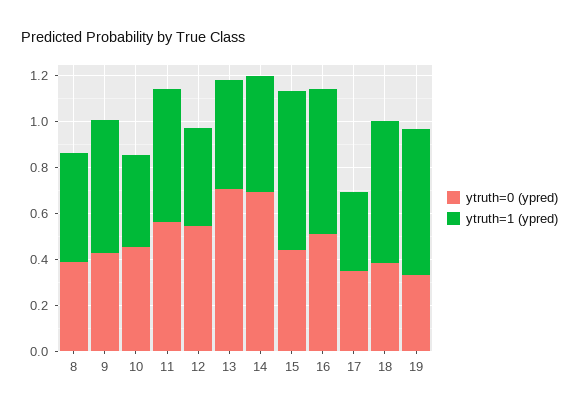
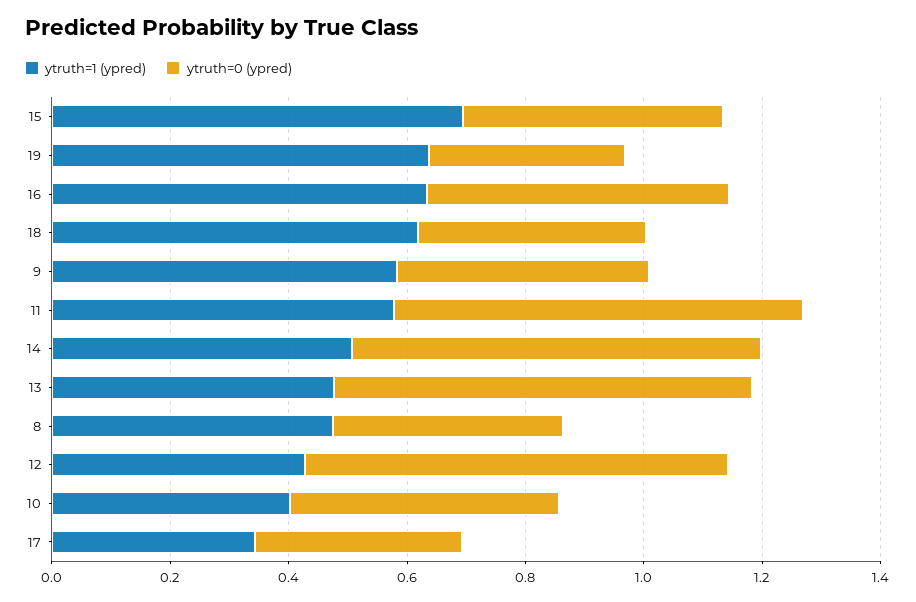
  {
    "ytruth=0 (ypred)": {
      "8": 0.4,
      "9": 0.45,
      "10": 0.45,
-     "11": 0.55,
+     "11": 0.7,
-     "12": 0.55,
+     "12": 0.7,
      "13": 0.7,
      "14": 0.7,
      "15": 0.45,
      "16": 0.5,
      "17": 0.35,
      "18": 0.4,
      "19": 0.35
    },
    "ytruth=1 (ypred)": {
      "8": 0.45,
      "9": 0.6,
      "10": 0.4,
      "11": 0.6,
      "12": 0.45,
      "13": 0.5,
      "14": 0.5,
      "15": 0.7,
      "16": 0.65,
      "17": 0.35,
      "18": 0.6,
      "19": 0.65
    }
  }

